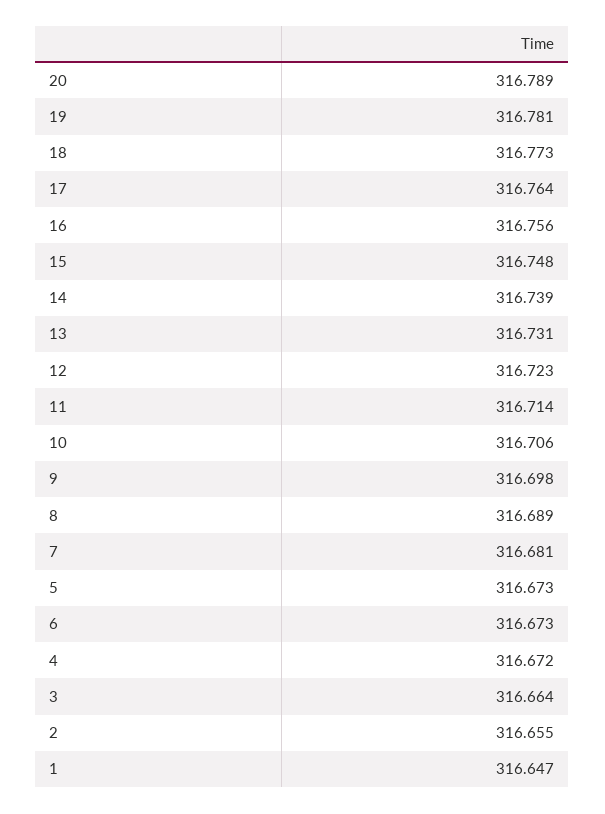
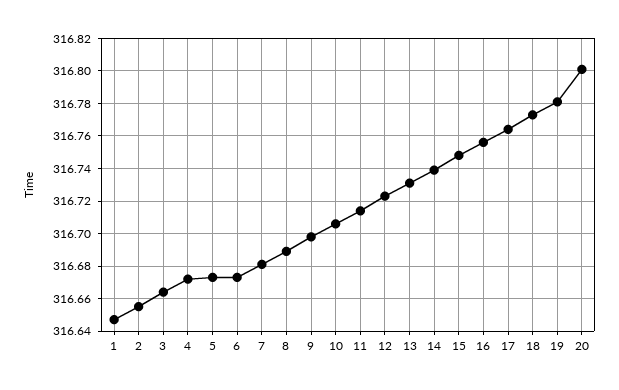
  {
-   "20": 316.789,
+   "20": 316.8,
    "19": 316.781,
    "18": 316.773,
    "17": 316.764,
    "16": 316.756,
    "15": 316.748,
    "14": 316.739,
    "13": 316.731,
    "12": 316.723,
    "11": 316.714,
    "10": 316.706,
    "9": 316.698,
    "8": 316.689,
    "7": 316.681,
    "5": 316.673,
    "6": 316.673,
    "4": 316.672,
    "3": 316.664,
    "2": 316.655,
    "1": 316.647
  }

